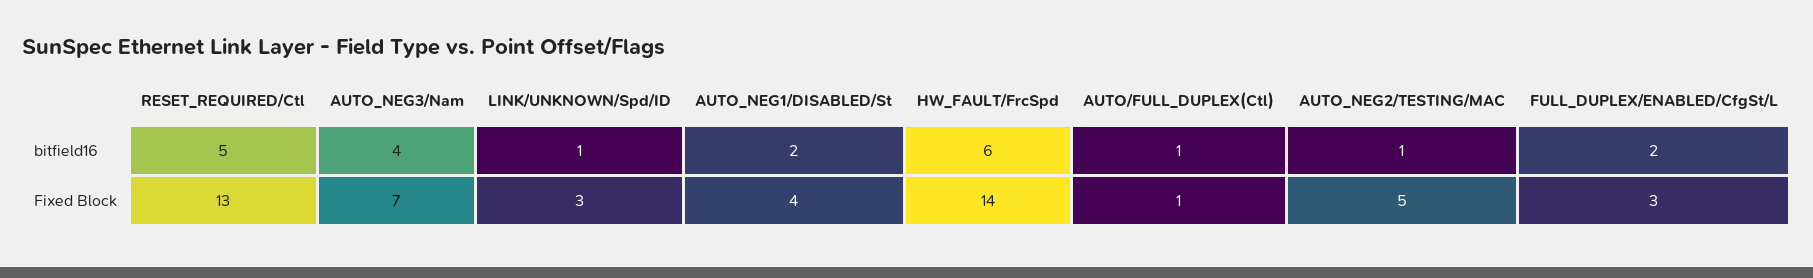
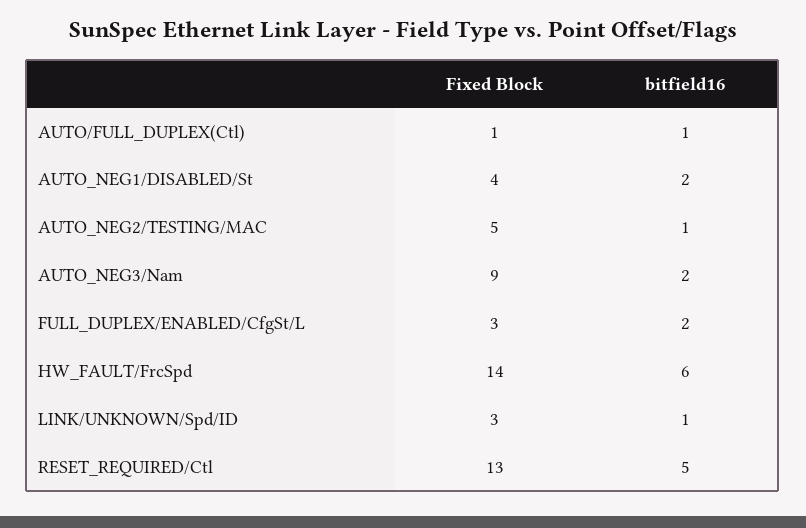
  {
    "RESET_REQUIRED/Ctl": {
      "bitfield16": 5,
      "Fixed Block": 13
    },
    "AUTO_NEG3/Nam": {
-     "bitfield16": 4,
+     "bitfield16": 2,
-     "Fixed Block": 7
+     "Fixed Block": 9
    },
    "LINK/UNKNOWN/Spd/ID": {
      "bitfield16": 1,
      "Fixed Block": 3
    },
    "AUTO_NEG1/DISABLED/St": {
      "bitfield16": 2,
      "Fixed Block": 4
    },
    "HW_FAULT/FrcSpd": {
      "bitfield16": 6,
      "Fixed Block": 14
    },
    "AUTO/FULL_DUPLEX(Ctl)": {
      "bitfield16": 1,
      "Fixed Block": 1
    },
    "AUTO_NEG2/TESTING/MAC": {
      "bitfield16": 1,
      "Fixed Block": 5
    },
    "FULL_DUPLEX/ENABLED/CfgSt/L": {
      "bitfield16": 2,
      "Fixed Block": 3
    }
  }

